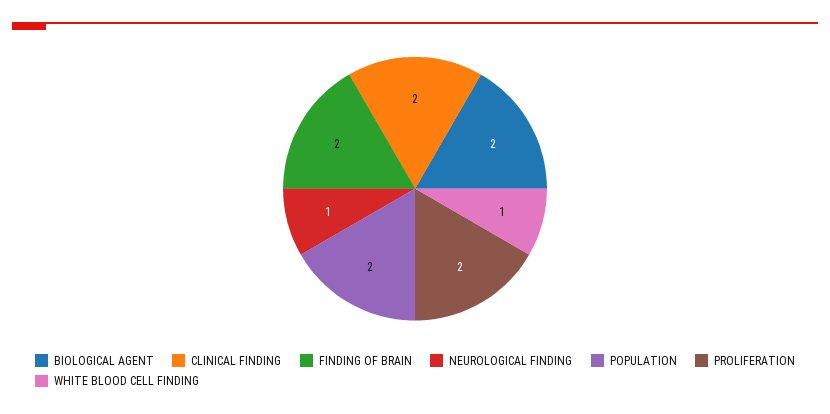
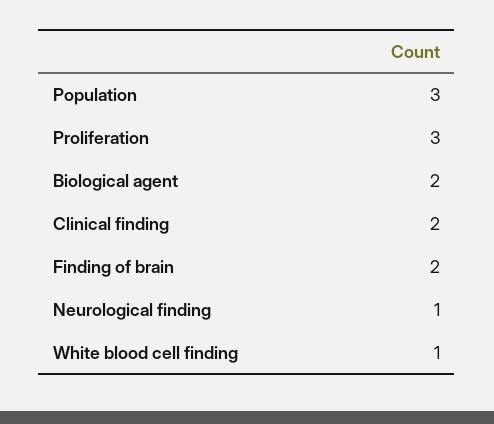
  {
    "BIOLOGICAL AGENT": 2,
    "CLINICAL FINDING": 2,
    "FINDING OF BRAIN": 2,
    "NEUROLOGICAL FINDING": 1,
-   "POPULATION": 2,
+   "POPULATION": 3,
-   "PROLIFERATION": 2,
+   "PROLIFERATION": 3,
    "WHITE BLOOD CELL FINDING": 1
  }

